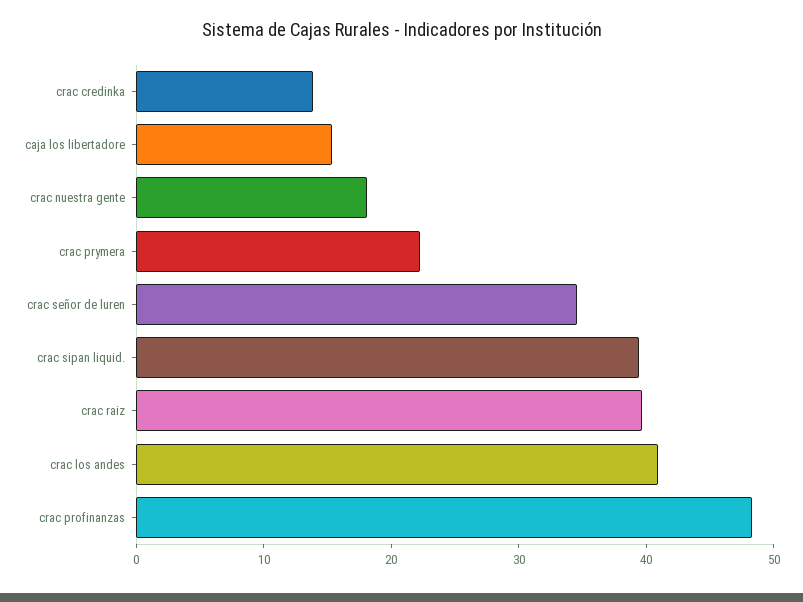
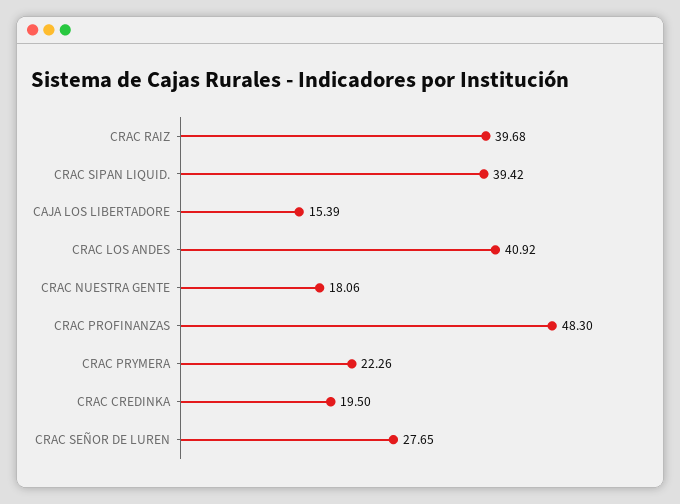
  {
-   "crac credinka": 14,
+   "crac credinka": 19.5,
    "caja los libertadore": 15.39,
    "crac nuestra gente": 18.06,
    "crac prymera": 22.26,
-   "crac señor de luren": 34,
+   "crac señor de luren": 27.65,
    "crac sipan liquid.": 39.42,
    "crac raiz": 39.68,
    "crac los andes": 40.92,
    "crac profinanzas": 48.3
  }

